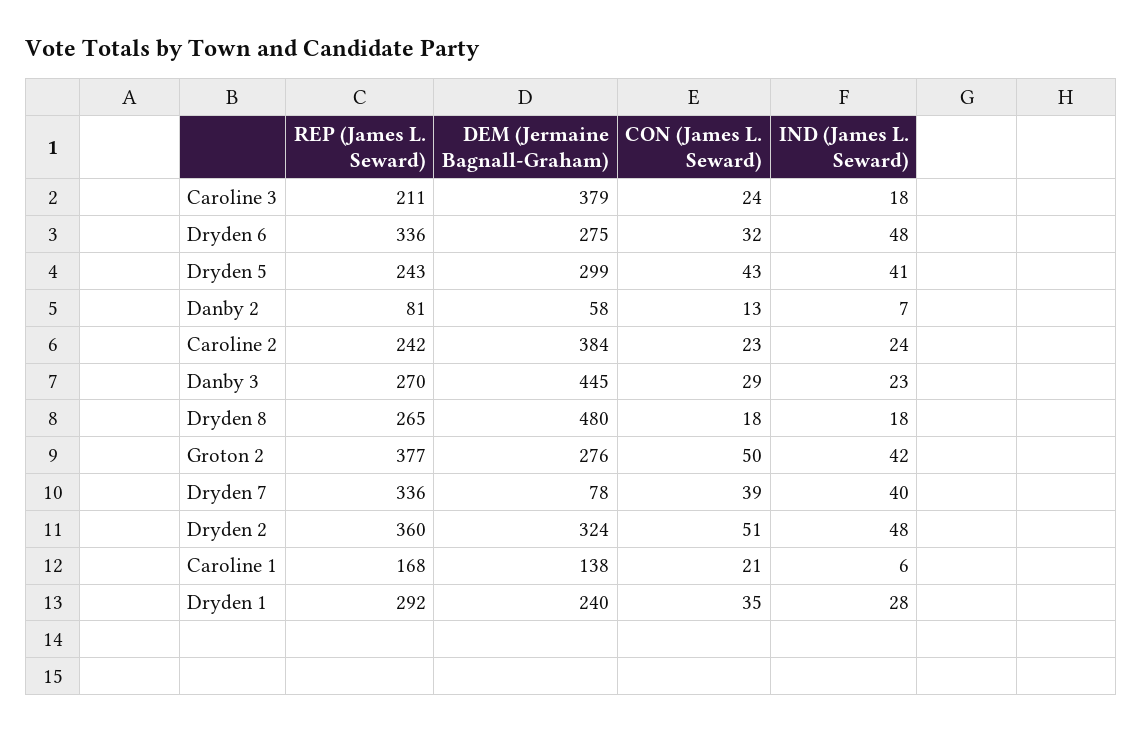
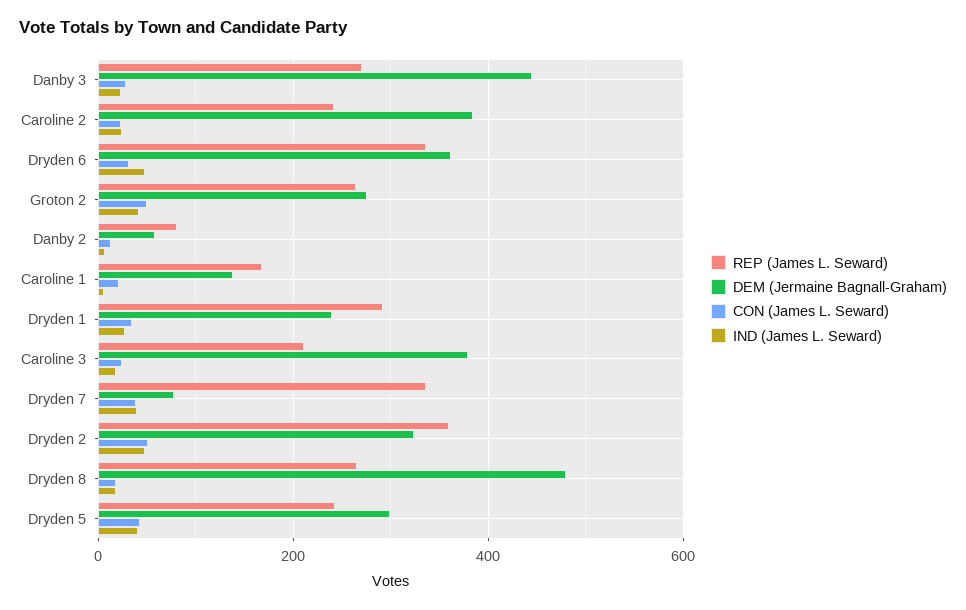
  {
    "REP (James L. Seward)": {
      "Caroline 3": 211,
      "Dryden 6": 336,
      "Dryden 5": 243,
      "Danby 2": 81,
      "Caroline 2": 242,
      "Danby 3": 270,
      "Dryden 8": 265,
-     "Groton 2": 377,
+     "Groton 2": 260,
      "Dryden 7": 336,
      "Dryden 2": 360,
      "Caroline 1": 168,
      "Dryden 1": 292
    },
    "DEM (Jermaine Bagnall-Graham)": {
      "Caroline 3": 379,
-     "Dryden 6": 275,
+     "Dryden 6": 360,
      "Dryden 5": 299,
      "Danby 2": 58,
      "Caroline 2": 384,
      "Danby 3": 445,
      "Dryden 8": 480,
      "Groton 2": 276,
      "Dryden 7": 78,
      "Dryden 2": 324,
      "Caroline 1": 138,
      "Dryden 1": 240
    },
    "CON (James L. Seward)": {
      "Caroline 3": 24,
      "Dryden 6": 32,
      "Dryden 5": 43,
      "Danby 2": 13,
      "Caroline 2": 23,
      "Danby 3": 29,
      "Dryden 8": 18,
      "Groton 2": 50,
      "Dryden 7": 39,
      "Dryden 2": 51,
      "Caroline 1": 21,
      "Dryden 1": 35
    },
    "IND (James L. Seward)": {
      "Caroline 3": 18,
      "Dryden 6": 48,
      "Dryden 5": 41,
      "Danby 2": 7,
      "Caroline 2": 24,
      "Danby 3": 23,
      "Dryden 8": 18,
      "Groton 2": 42,
      "Dryden 7": 40,
      "Dryden 2": 48,
      "Caroline 1": 6,
      "Dryden 1": 28
    }
  }

